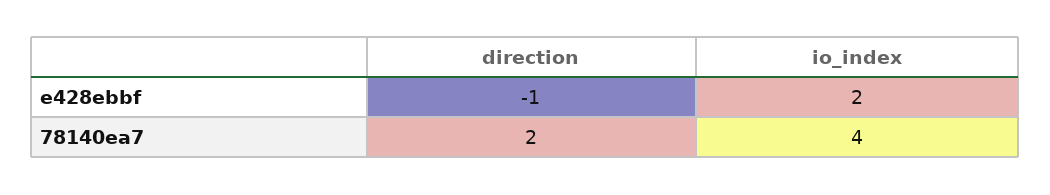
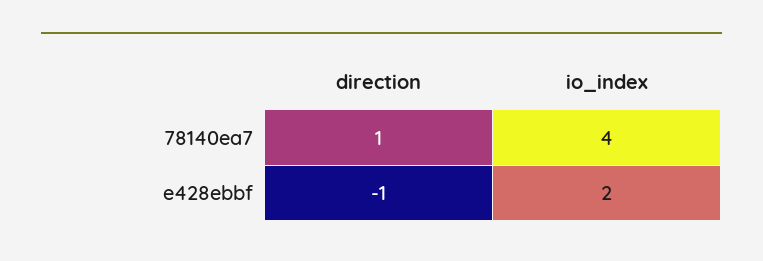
  {
    "direction": {
      "e428ebbf": -1,
-     "78140ea7": 2
+     "78140ea7": 1
    },
    "io_index": {
      "e428ebbf": 2,
      "78140ea7": 4
    }
  }

